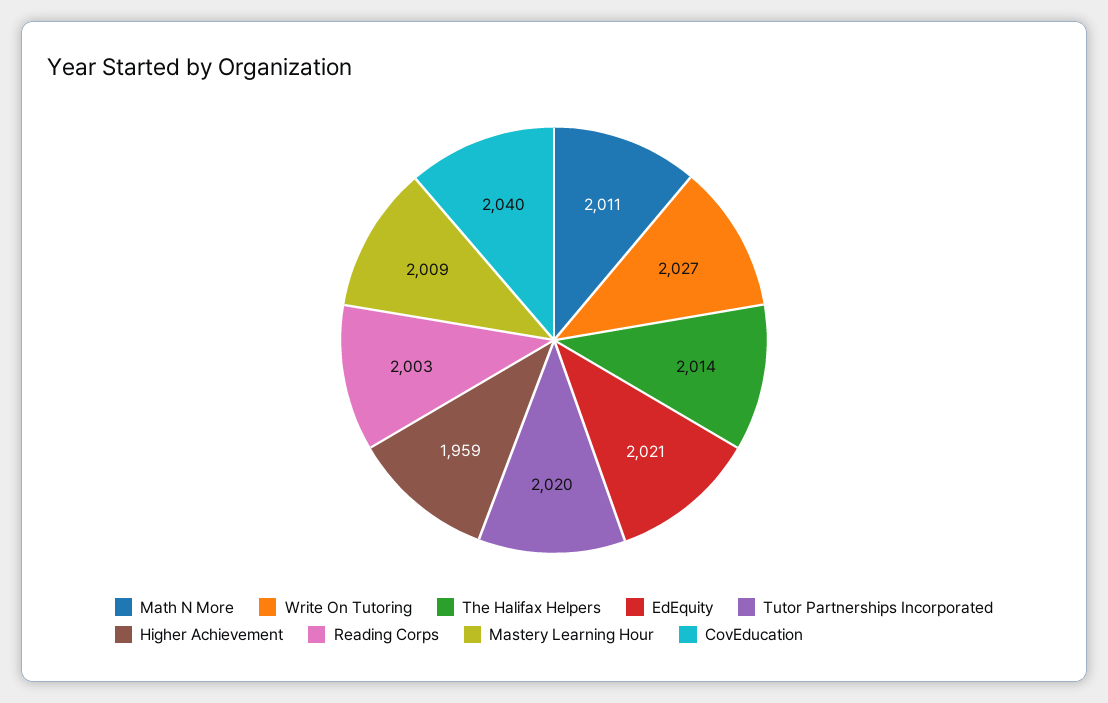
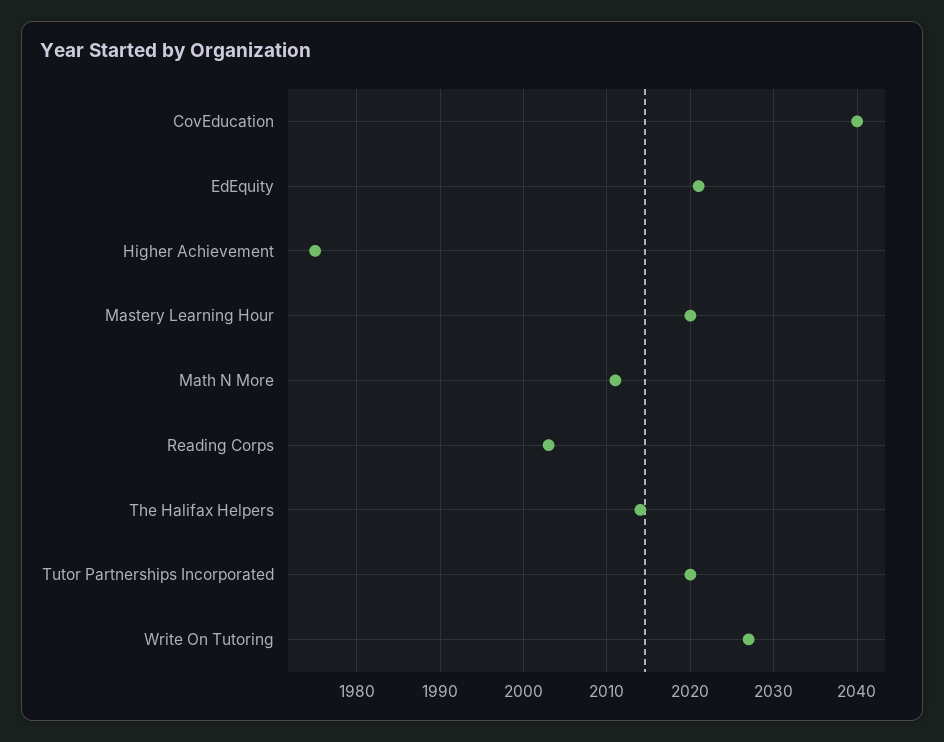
  {
    "Math N More": 2011,
    "Write On Tutoring": 2027,
    "The Halifax Helpers": 2014,
    "EdEquity": 2021,
    "Tutor Partnerships Incorporated": 2020,
-   "Higher Achievement": 1959,
+   "Higher Achievement": 1975,
    "Reading Corps": 2003,
-   "Mastery Learning Hour": 2009,
+   "Mastery Learning Hour": 2020,
    "CovEducation": 2040
  }

